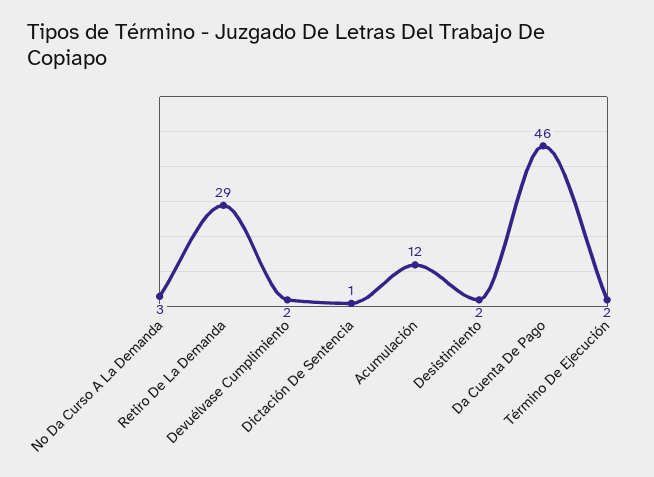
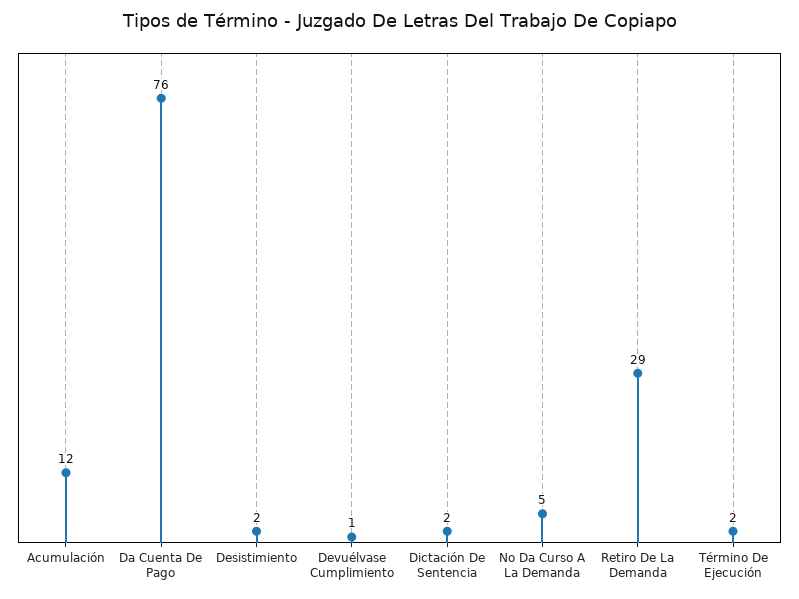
  {
-   "No Da Curso A La Demanda": 3,
+   "No Da Curso A La Demanda": 5,
    "Retiro De La Demanda": 29,
-   "Devuélvase Cumplimiento": 2,
+   "Devuélvase Cumplimiento": 1,
-   "Dictación De Sentencia": 1,
+   "Dictación De Sentencia": 2,
    "Acumulación": 12,
    "Desistimiento": 2,
-   "Da Cuenta De Pago": 46,
+   "Da Cuenta De Pago": 76,
    "Término De Ejecución": 2
  }

